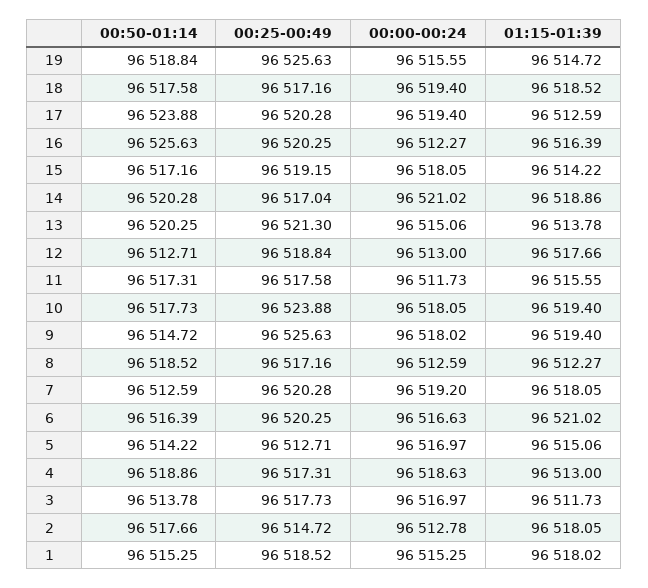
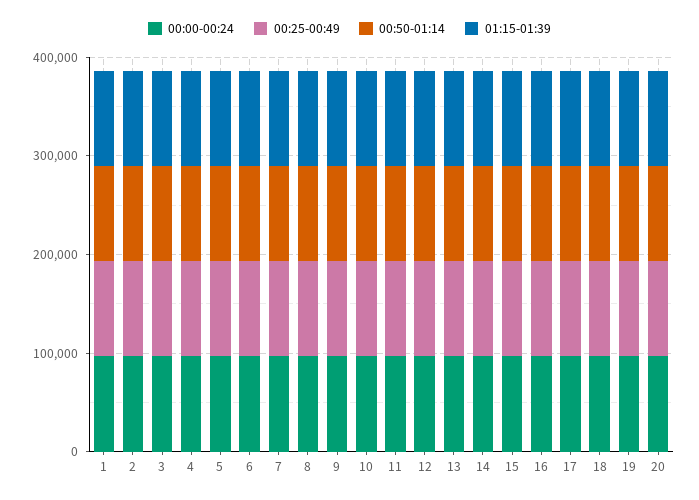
  {
    "00:50-01:14": {
      "19": 96518.84,
      "18": 96517.58,
      "17": 96523.88,
      "16": 96525.63,
      "15": 96517.16,
      "14": 96520.28,
      "13": 96520.25,
      "12": 96512.71,
      "11": 96517.31,
      "10": 96517.73,
      "9": 96514.72,
      "8": 96518.52,
      "7": 96512.59,
      "6": 96516.39,
      "5": 96514.22,
      "4": 96518.86,
      "3": 96513.78,
      "2": 96517.66,
-     "1": 96515.25
+     "1": 96515.25,
+     "20": 100000
    },
    "00:25-00:49": {
      "19": 96525.63,
      "18": 96517.16,
      "17": 96520.28,
      "16": 96520.25,
      "15": 96519.15,
      "14": 96517.04,
      "13": 96521.3,
      "12": 96518.84,
      "11": 96517.58,
      "10": 96523.88,
      "9": 96525.63,
      "8": 96517.16,
      "7": 96520.28,
      "6": 96520.25,
      "5": 96512.71,
      "4": 96517.31,
      "3": 96517.73,
      "2": 96514.72,
-     "1": 96518.52
+     "1": 96518.52,
+     "20": 100000
    },
    "00:00-00:24": {
      "19": 96515.55,
      "18": 96519.4,
      "17": 96519.4,
      "16": 96512.27,
      "15": 96518.05,
      "14": 96521.02,
      "13": 96515.06,
      "12": 96513,
      "11": 96511.73,
      "10": 96518.05,
      "9": 96518.02,
      "8": 96512.59,
      "7": 96519.2,
      "6": 96516.63,
      "5": 96516.97,
      "4": 96518.63,
      "3": 96516.97,
      "2": 96512.78,
-     "1": 96515.25
+     "1": 96515.25,
+     "20": 100000
    },
    "01:15-01:39": {
      "19": 96514.72,
      "18": 96518.52,
      "17": 96512.59,
      "16": 96516.39,
      "15": 96514.22,
      "14": 96518.86,
      "13": 96513.78,
      "12": 96517.66,
      "11": 96515.55,
      "10": 96519.4,
      "9": 96519.4,
      "8": 96512.27,
      "7": 96518.05,
      "6": 96521.02,
      "5": 96515.06,
      "4": 96513,
      "3": 96511.73,
      "2": 96518.05,
-     "1": 96518.02
+     "1": 96518.02,
+     "20": 100000
    }
  }

